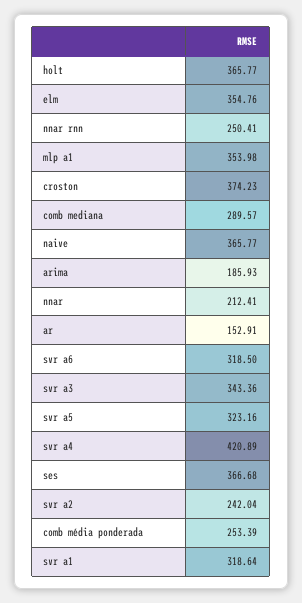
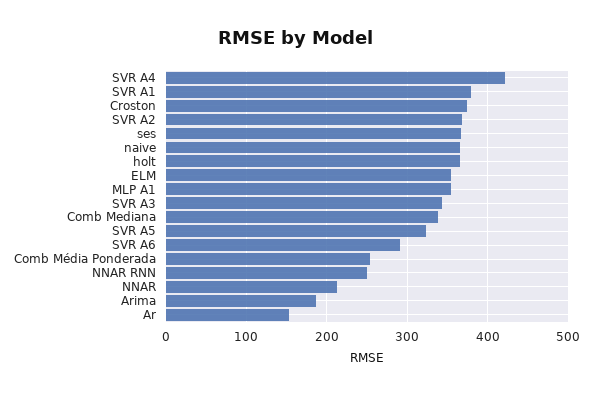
  {
    "holt": 365.77,
    "elm": 354.76,
    "nnar rnn": 250.41,
    "mlp a1": 353.98,
    "croston": 374.23,
-   "comb mediana": 289.57,
+   "comb mediana": 340,
    "naive": 365.77,
    "arima": 185.93,
    "nnar": 212.41,
    "ar": 152.91,
-   "svr a6": 318.5,
+   "svr a6": 290,
    "svr a3": 343.36,
    "svr a5": 323.16,
    "svr a4": 420.89,
    "ses": 366.68,
-   "svr a2": 242.04,
+   "svr a2": 370,
    "comb média ponderada": 253.39,
-   "svr a1": 318.64
+   "svr a1": 380
  }

